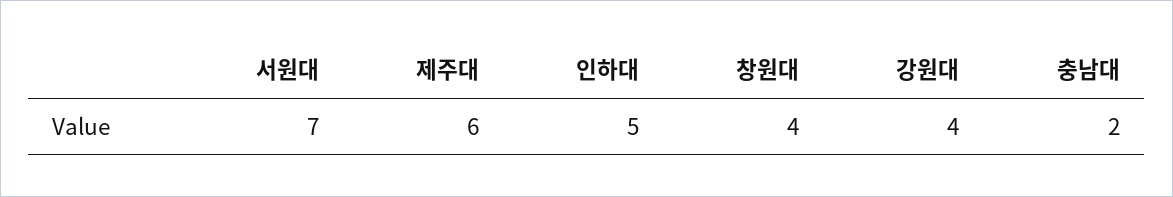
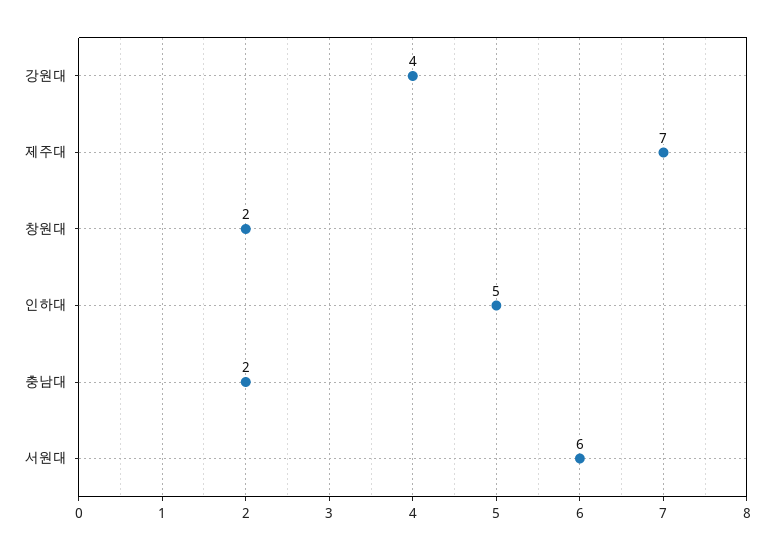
  {
-   "서원대": 7,
+   "서원대": 6,
-   "제주대": 6,
+   "제주대": 7,
    "인하대": 5,
-   "창원대": 4,
+   "창원대": 2,
    "강원대": 4,
    "충남대": 2
  }

